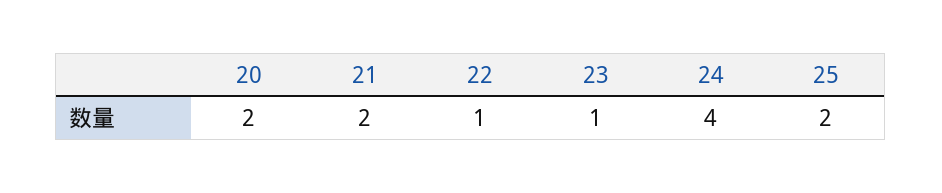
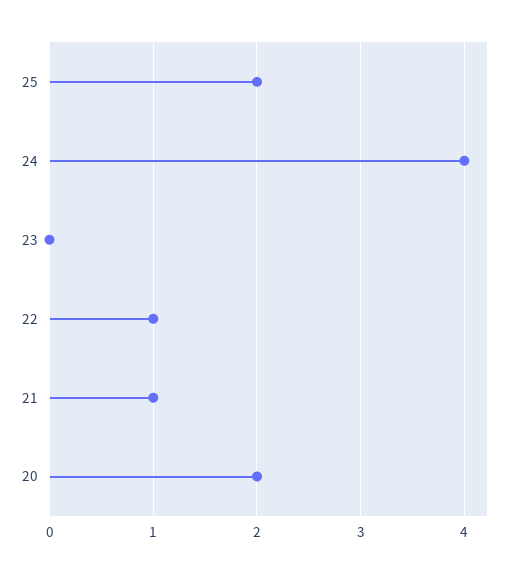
  {
    "20": 2,
-   "21": 2,
+   "21": 1,
    "22": 1,
-   "23": 1,
+   "23": 0,
    "24": 4,
    "25": 2
  }

